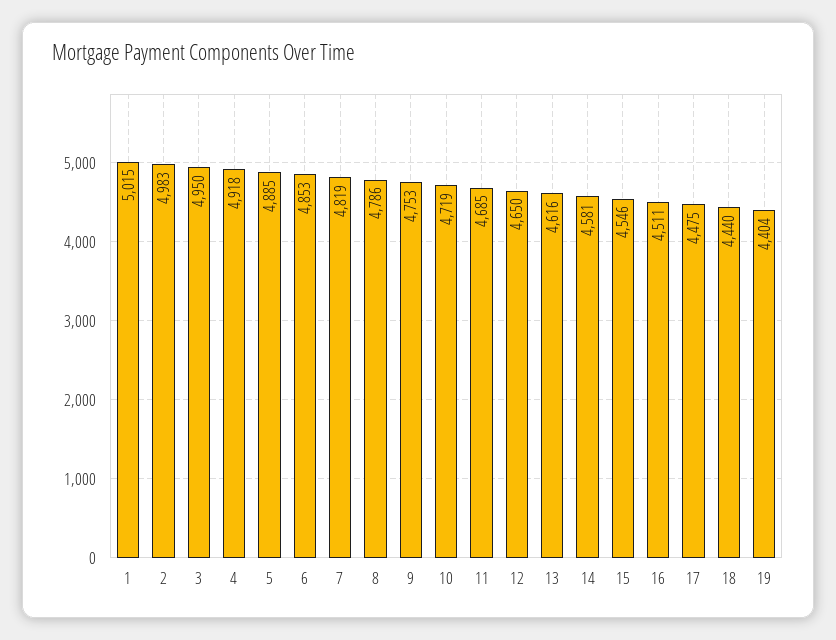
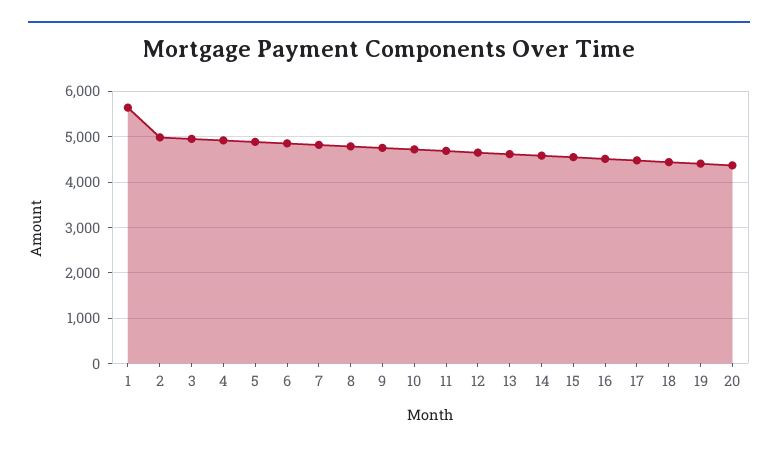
  {
-   "1": 5015,
+   "1": 5600,
    "2": 4983,
    "3": 4950,
    "4": 4918,
    "5": 4885,
    "6": 4853,
    "7": 4819,
    "8": 4786,
    "9": 4753,
    "10": 4719,
    "11": 4685,
    "12": 4650,
    "13": 4616,
    "14": 4581,
    "15": 4546,
    "16": 4511,
    "17": 4475,
    "18": 4440,
-   "19": 4404
+   "19": 4404,
+   "20": 4400
  }

